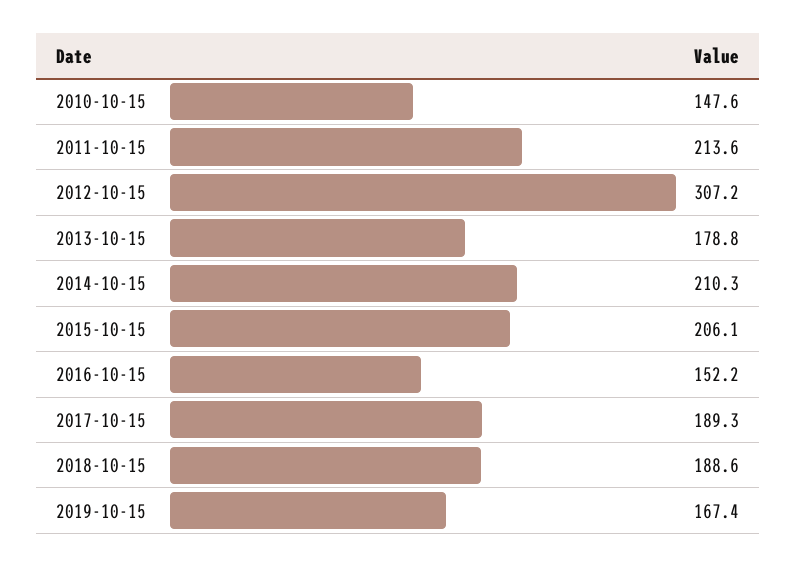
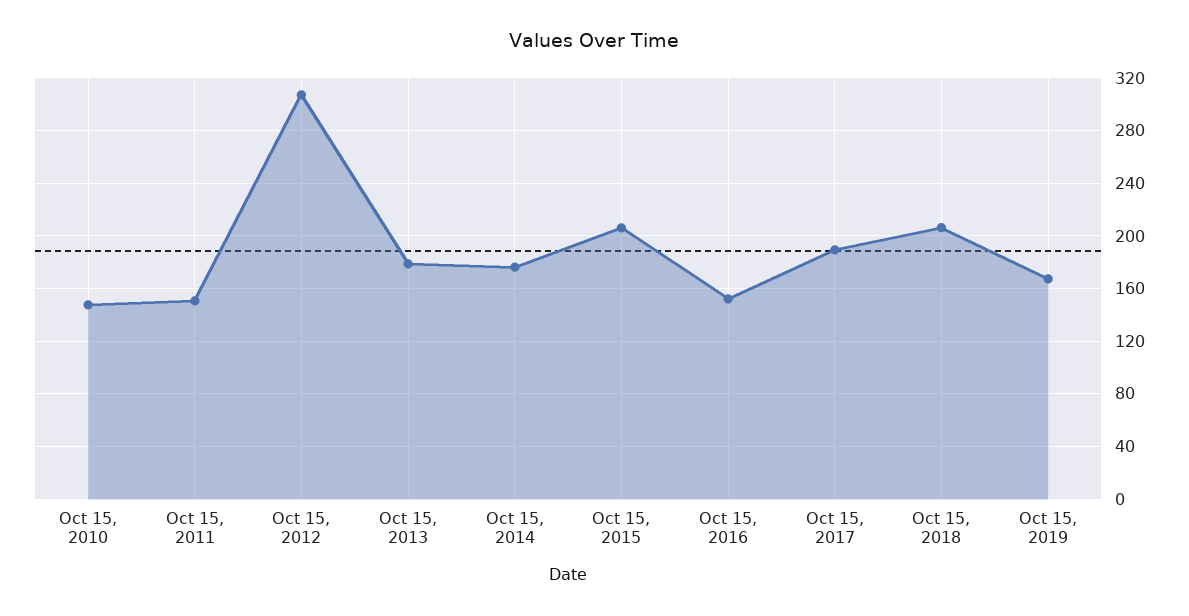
  {
    "2010-10-15": 147.6,
-   "2011-10-15": 213.6,
+   "2011-10-15": 150,
    "2012-10-15": 307.2,
    "2013-10-15": 178.8,
-   "2014-10-15": 210.3,
+   "2014-10-15": 175,
    "2015-10-15": 206.1,
    "2016-10-15": 152.2,
    "2017-10-15": 189.3,
-   "2018-10-15": 188.6,
+   "2018-10-15": 205,
    "2019-10-15": 167.4
  }

